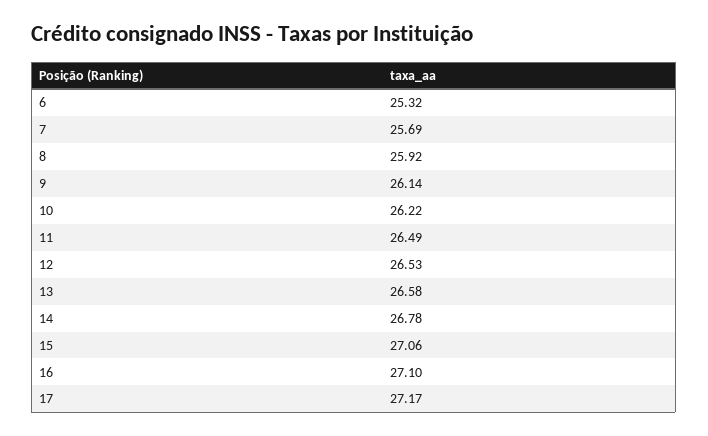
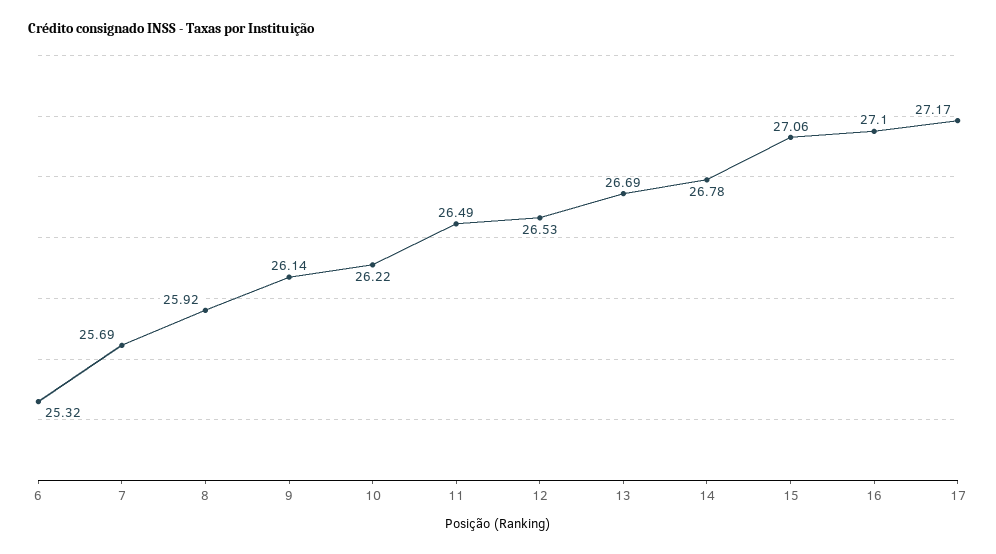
  {
    "6": 25.32,
    "7": 25.69,
    "8": 25.92,
    "9": 26.14,
    "10": 26.22,
    "11": 26.49,
    "12": 26.53,
-   "13": 26.58,
+   "13": 26.69,
    "14": 26.78,
    "15": 27.06,
    "16": 27.1,
    "17": 27.17
  }

